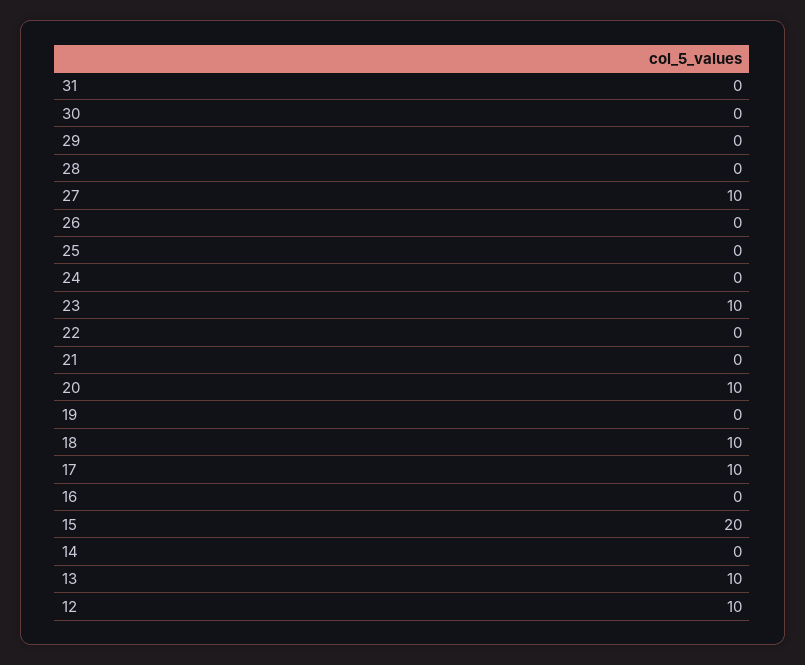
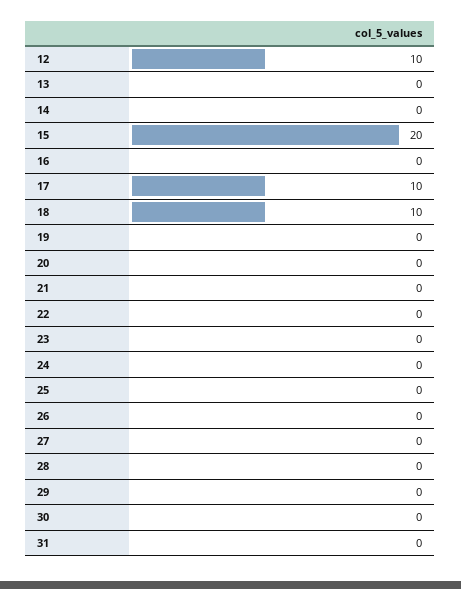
  {
    "31": 0,
    "30": 0,
    "29": 0,
    "28": 0,
-   "27": 10,
+   "27": 0,
    "26": 0,
    "25": 0,
    "24": 0,
-   "23": 10,
+   "23": 0,
    "22": 0,
    "21": 0,
-   "20": 10,
+   "20": 0,
    "19": 0,
    "18": 10,
    "17": 10,
    "16": 0,
    "15": 20,
    "14": 0,
-   "13": 10,
+   "13": 0,
    "12": 10
  }

